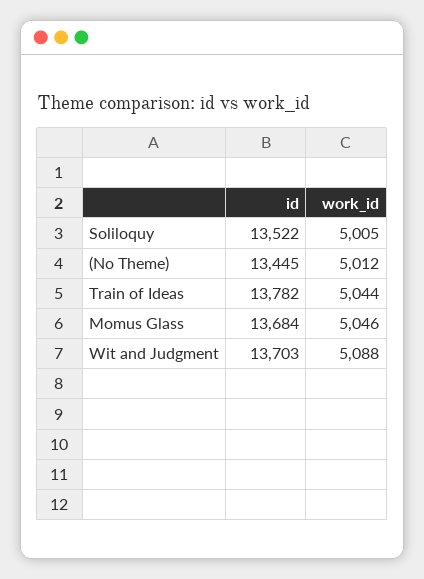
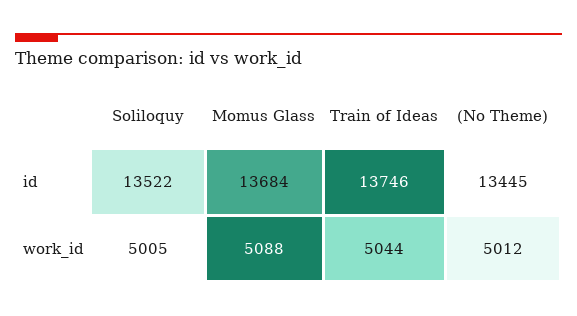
  {
    "id": {
      "Soliloquy": 13522,
      "(No Theme)": 13445,
-     "Train of Ideas": 13782,
+     "Train of Ideas": 13746,
-     "Momus Glass": 13684,
+     "Momus Glass": 13684
-     "Wit and Judgment": 13703
    },
    "work_id": {
      "Soliloquy": 5005,
      "(No Theme)": 5012,
      "Train of Ideas": 5044,
-     "Momus Glass": 5046,
+     "Momus Glass": 5088
-     "Wit and Judgment": 5088
    }
  }

